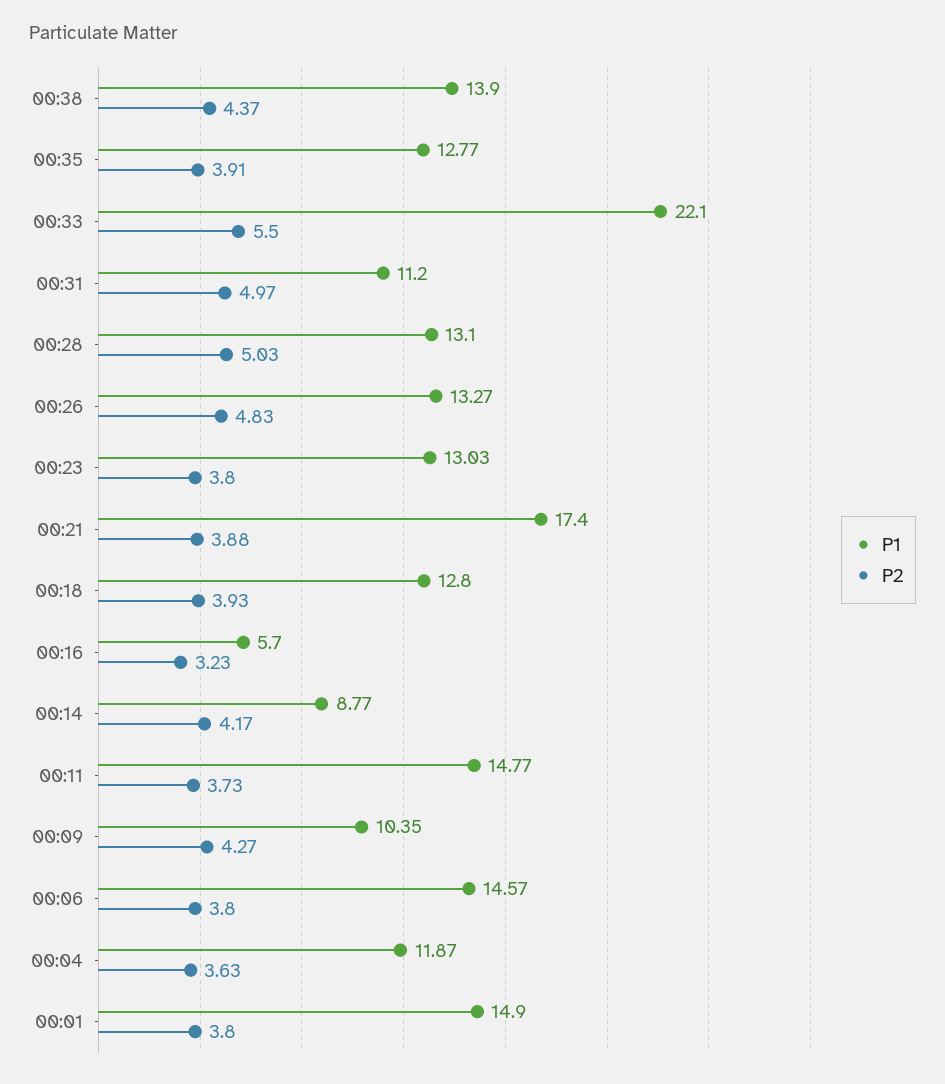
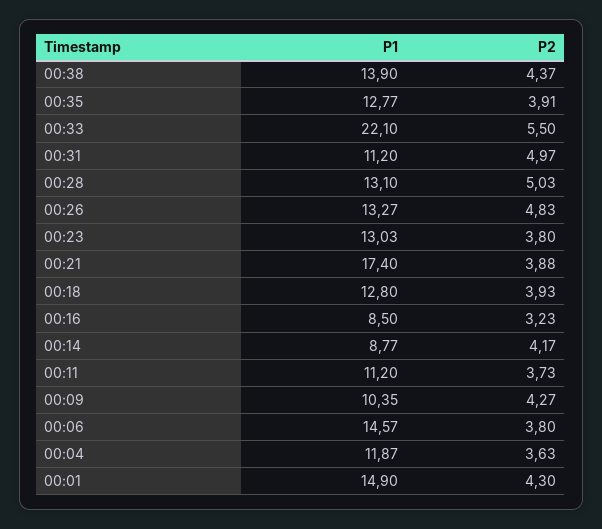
  {
    "P1": {
      "00:38": 13.9,
      "00:35": 12.77,
      "00:33": 22.1,
      "00:31": 11.2,
      "00:28": 13.1,
      "00:26": 13.27,
      "00:23": 13.03,
      "00:21": 17.4,
      "00:18": 12.8,
-     "00:16": 5.7,
+     "00:16": 8.5,
      "00:14": 8.77,
-     "00:11": 14.77,
+     "00:11": 11.2,
      "00:09": 10.35,
      "00:06": 14.57,
      "00:04": 11.87,
      "00:01": 14.9
    },
    "P2": {
      "00:38": 4.37,
      "00:35": 3.91,
      "00:33": 5.5,
      "00:31": 4.97,
      "00:28": 5.03,
      "00:26": 4.83,
      "00:23": 3.8,
      "00:21": 3.88,
      "00:18": 3.93,
      "00:16": 3.23,
      "00:14": 4.17,
      "00:11": 3.73,
      "00:09": 4.27,
      "00:06": 3.8,
      "00:04": 3.63,
-     "00:01": 3.8
+     "00:01": 4.3
    }
  }

